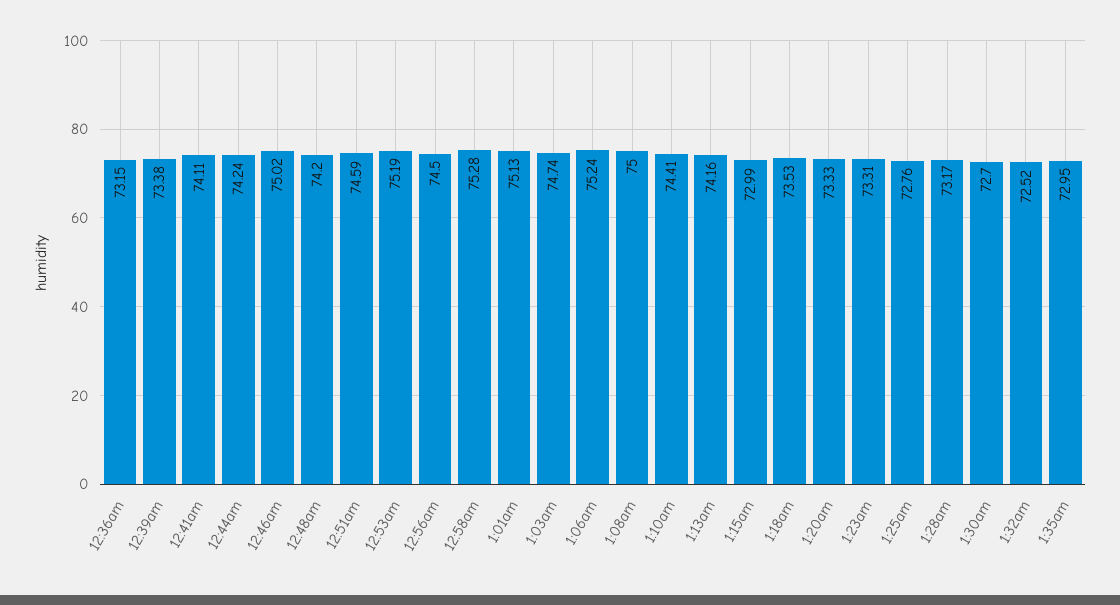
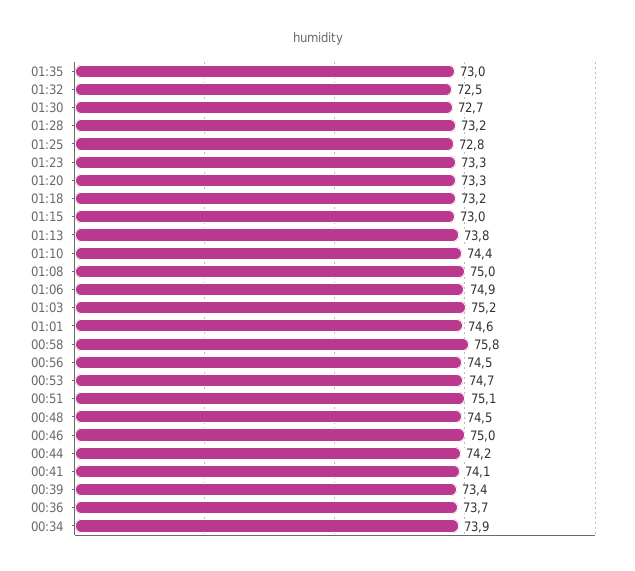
  {
-   "12:36am": 73.15,
+   "12:36am": 73.7,
    "12:39am": 73.38,
    "12:41am": 74.11,
    "12:44am": 74.24,
    "12:46am": 75.02,
-   "12:48am": 74.2,
+   "12:48am": 74.5,
-   "12:51am": 74.59,
+   "12:51am": 75.1,
-   "12:53am": 75.19,
+   "12:53am": 74.7,
    "12:56am": 74.5,
-   "12:58am": 75.28,
+   "12:58am": 75.8,
-   "1:01am": 75.13,
+   "1:01am": 74.6,
-   "1:03am": 74.74,
+   "1:03am": 75.2,
-   "1:06am": 75.24,
+   "1:06am": 74.9,
    "1:08am": 75,
    "1:10am": 74.41,
-   "1:13am": 74.16,
+   "1:13am": 73.8,
    "1:15am": 72.99,
-   "1:18am": 73.53,
+   "1:18am": 73.2,
    "1:20am": 73.33,
    "1:23am": 73.31,
    "1:25am": 72.76,
    "1:28am": 73.17,
    "1:30am": 72.7,
    "1:32am": 72.52,
-   "1:35am": 72.95
+   "1:35am": 72.95,
+   "00:34": 73.9
  }

